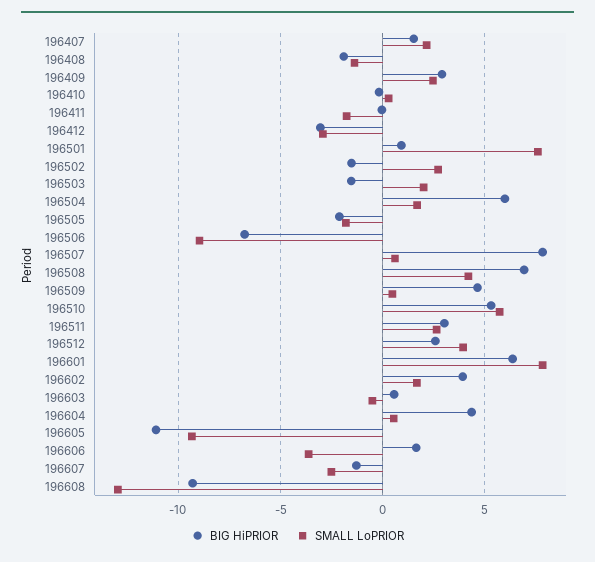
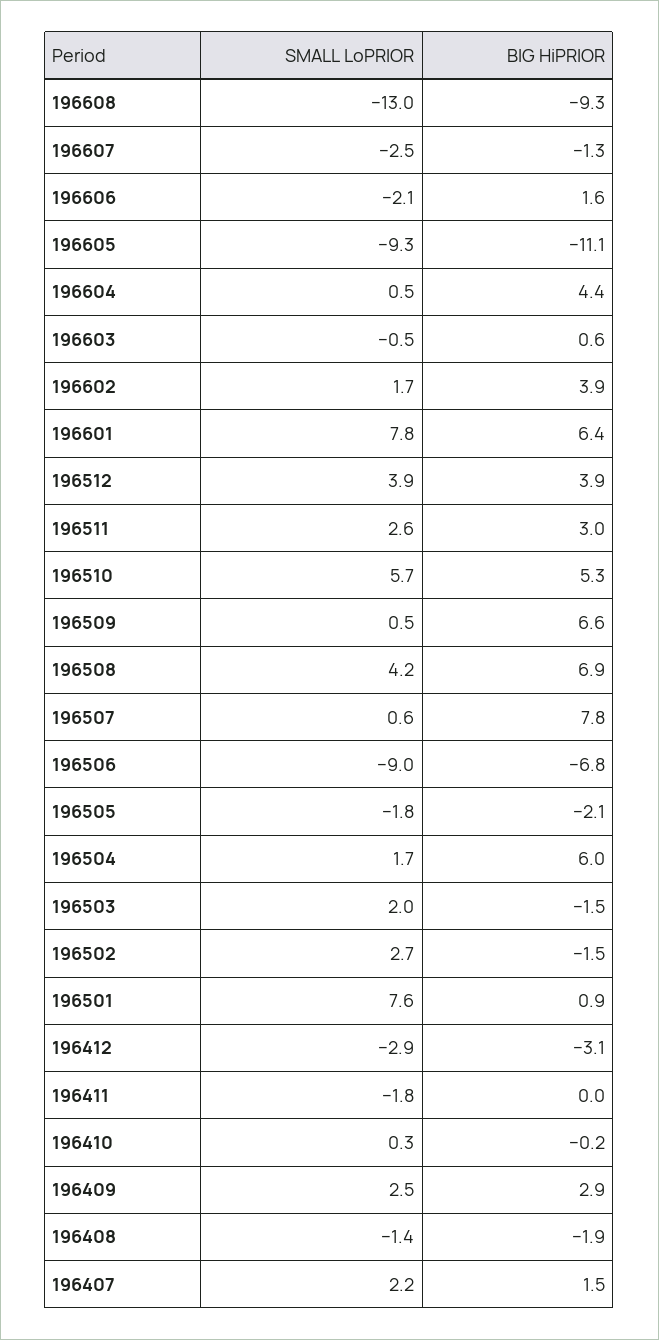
  {
    "BIG HiPRIOR": {
      "196407": 1.5,
      "196408": -1.9,
      "196409": 2.9,
      "196410": -0.2,
      "196411": 0,
      "196412": -3.1,
      "196501": 0.9,
      "196502": -1.5,
      "196503": -1.5,
      "196504": 6,
      "196505": -2.1,
      "196506": -6.8,
      "196507": 7.8,
      "196508": 6.9,
-     "196509": 4.5,
+     "196509": 6.6,
      "196510": 5.3,
      "196511": 3,
-     "196512": 2.5,
+     "196512": 3.9,
      "196601": 6.4,
      "196602": 3.9,
      "196603": 0.6,
      "196604": 4.4,
      "196605": -11.1,
      "196606": 1.6,
      "196607": -1.3,
      "196608": -9.3
    },
    "SMALL LoPRIOR": {
      "196407": 2.2,
      "196408": -1.4,
      "196409": 2.5,
      "196410": 0.3,
      "196411": -1.8,
      "196412": -2.9,
      "196501": 7.6,
      "196502": 2.7,
      "196503": 2,
      "196504": 1.7,
      "196505": -1.8,
      "196506": -9,
      "196507": 0.6,
      "196508": 4.2,
      "196509": 0.5,
      "196510": 5.7,
      "196511": 2.6,
      "196512": 3.9,
      "196601": 7.8,
      "196602": 1.7,
      "196603": -0.5,
      "196604": 0.5,
      "196605": -9.3,
-     "196606": -3.5,
+     "196606": -2.1,
      "196607": -2.5,
      "196608": -13
    }
  }

